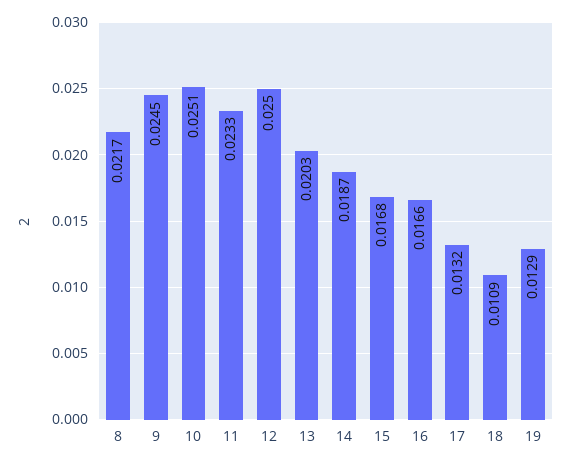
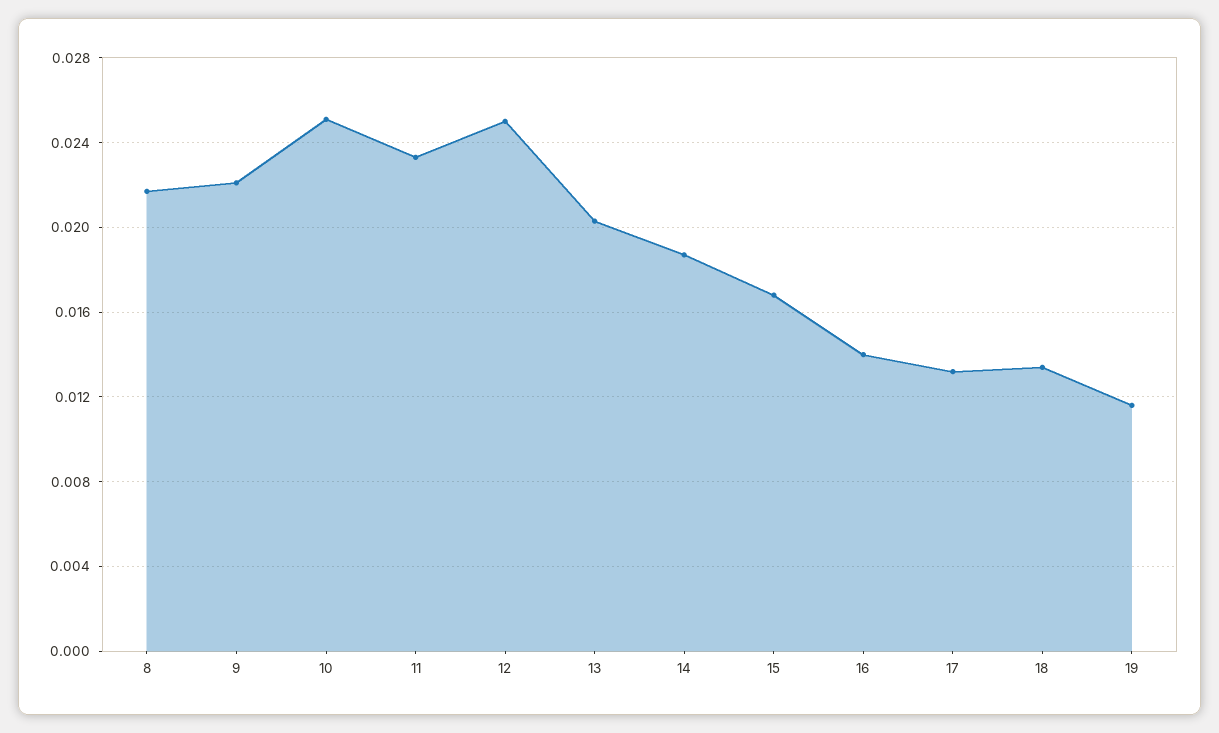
  {
    "8": 0.0217,
-   "9": 0.0245,
+   "9": 0.022,
    "10": 0.0251,
    "11": 0.0233,
    "12": 0.025,
    "13": 0.0203,
    "14": 0.0187,
    "15": 0.0168,
-   "16": 0.0166,
+   "16": 0.014,
    "17": 0.0132,
-   "18": 0.0109,
+   "18": 0.0135,
-   "19": 0.0129
+   "19": 0.0115
  }

